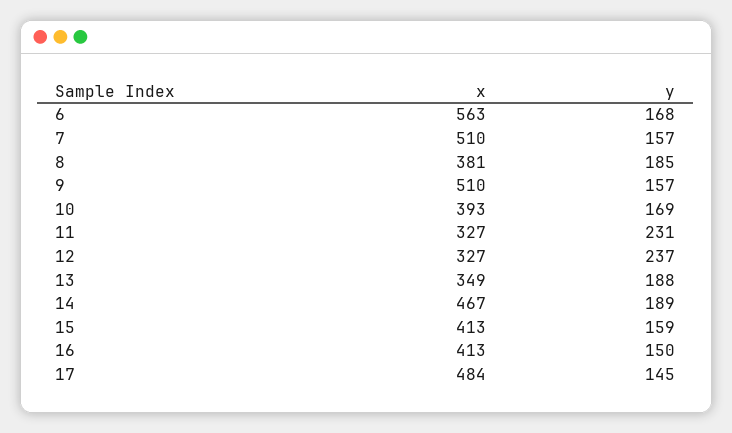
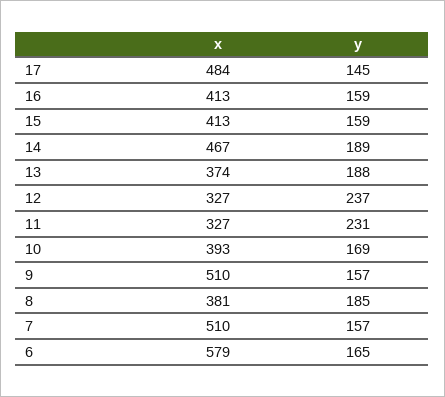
  {
    "x": {
-     "6": 563,
+     "6": 579,
      "7": 510,
      "8": 381,
      "9": 510,
      "10": 393,
      "11": 327,
      "12": 327,
-     "13": 349,
+     "13": 374,
      "14": 467,
      "15": 413,
      "16": 413,
      "17": 484
    },
    "y": {
-     "6": 168,
+     "6": 165,
      "7": 157,
      "8": 185,
      "9": 157,
      "10": 169,
      "11": 231,
      "12": 237,
      "13": 188,
      "14": 189,
      "15": 159,
-     "16": 150,
+     "16": 159,
      "17": 145
    }
  }

